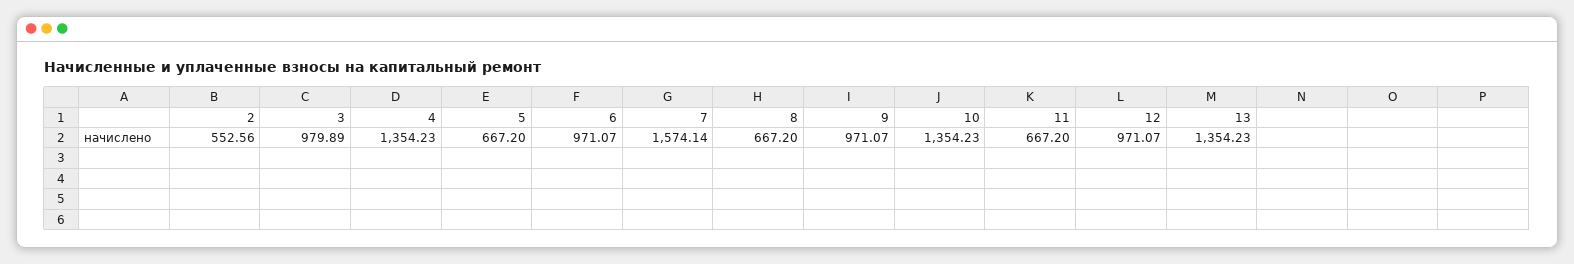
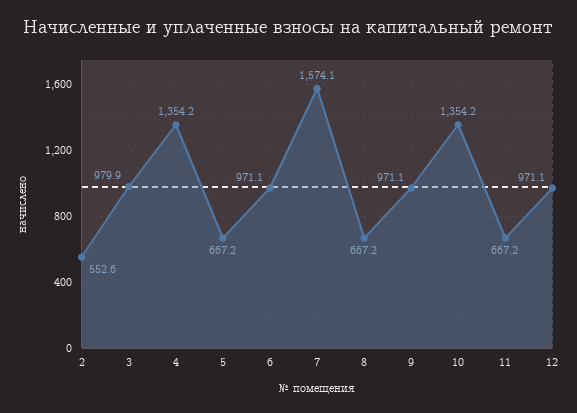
  {
    "2": 552.56,
    "3": 979.89,
    "4": 1354.23,
    "5": 667.2,
    "6": 971.07,
    "7": 1574.14,
    "8": 667.2,
    "9": 971.07,
    "10": 1354.23,
    "11": 667.2,
-   "12": 971.07,
+   "12": 971.07
-   "13": 1354.23
  }

